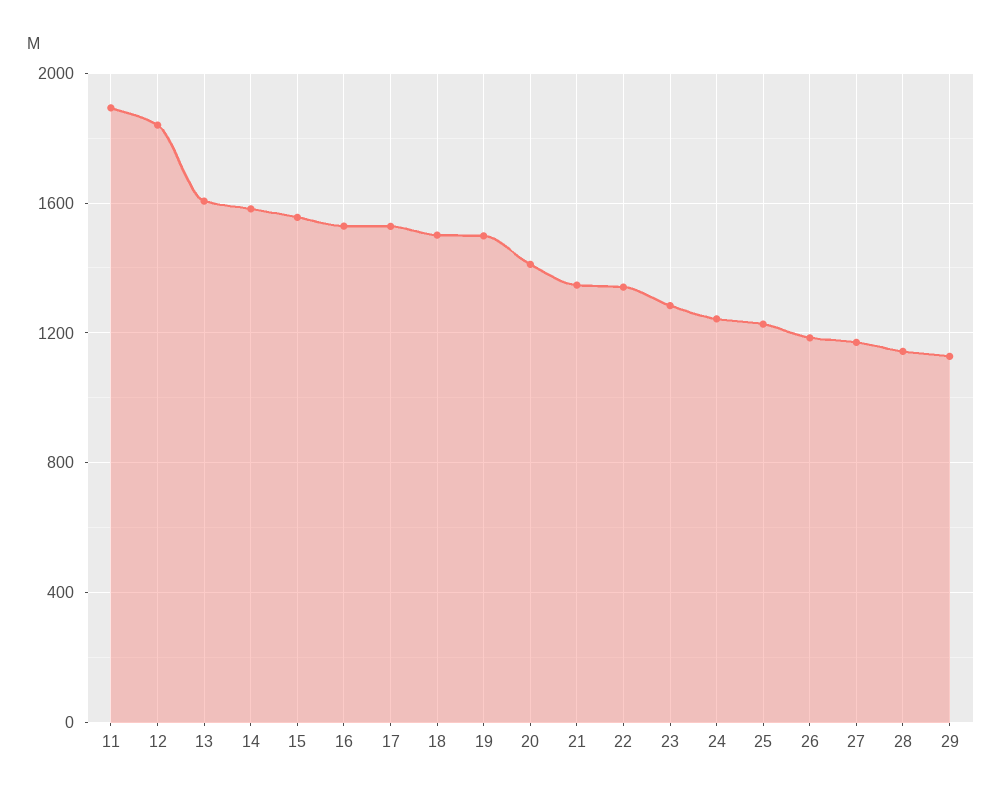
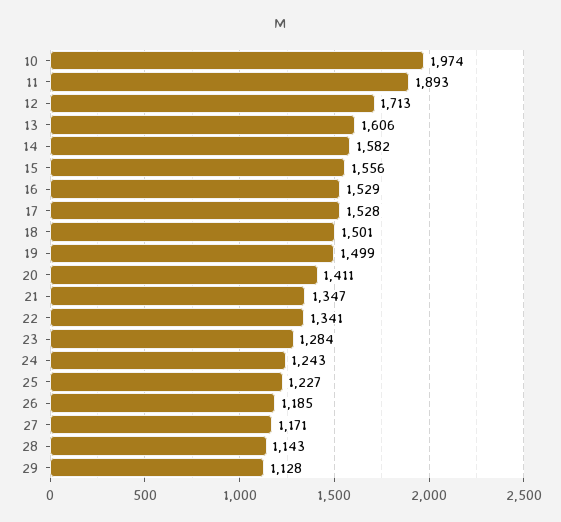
  {
    "11": 1893,
-   "12": 1850,
+   "12": 1713,
    "13": 1606,
    "14": 1582,
    "15": 1556,
    "16": 1529,
    "17": 1528,
    "18": 1501,
    "19": 1499,
    "20": 1411,
    "21": 1347,
    "22": 1341,
    "23": 1284,
    "24": 1243,
    "25": 1227,
    "26": 1185,
    "27": 1171,
    "28": 1143,
-   "29": 1128
+   "29": 1128,
+   "10": 1974
  }

